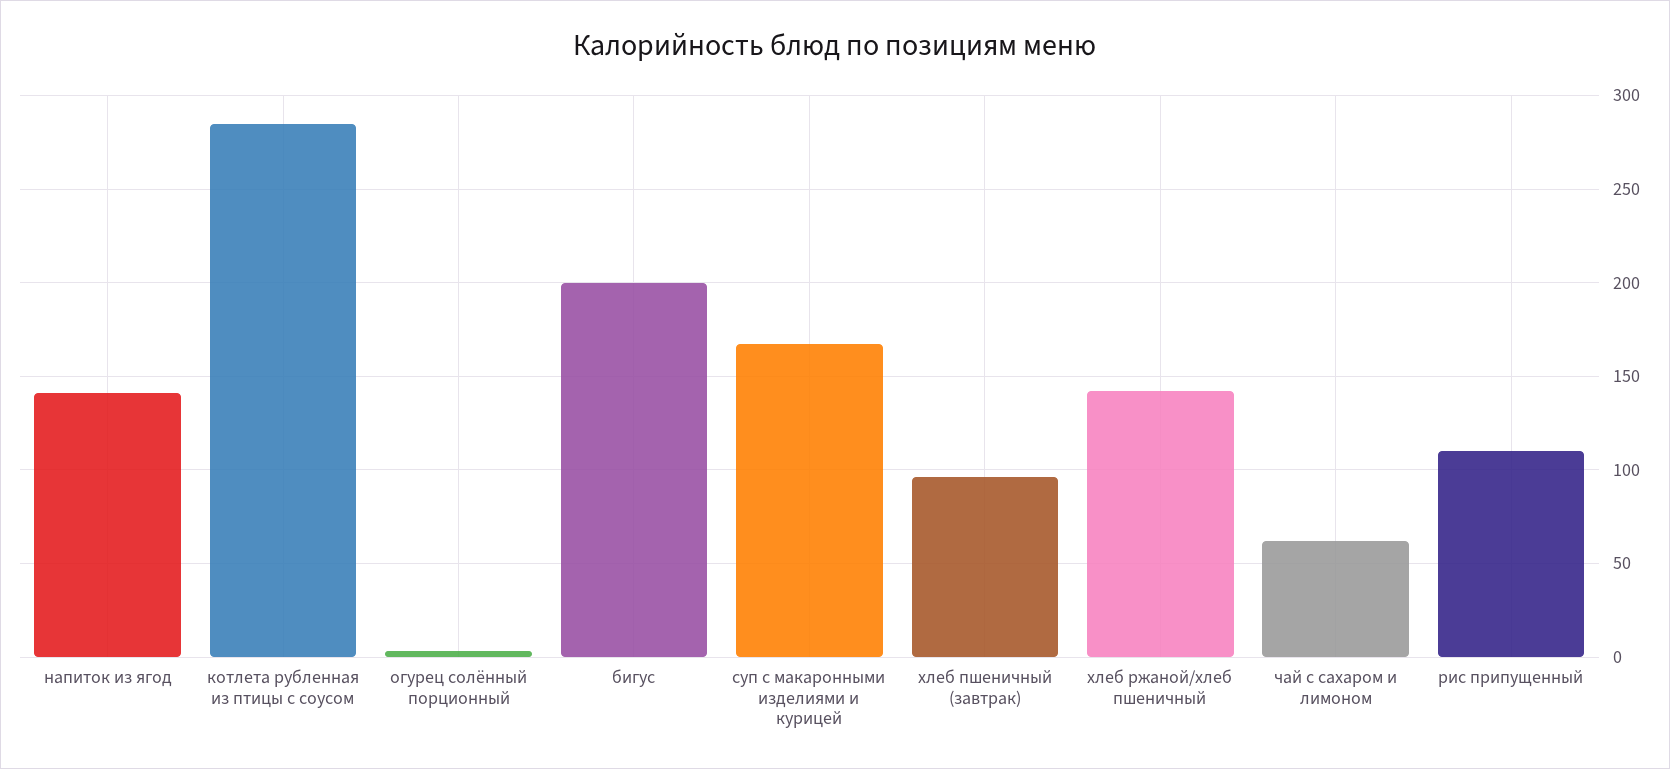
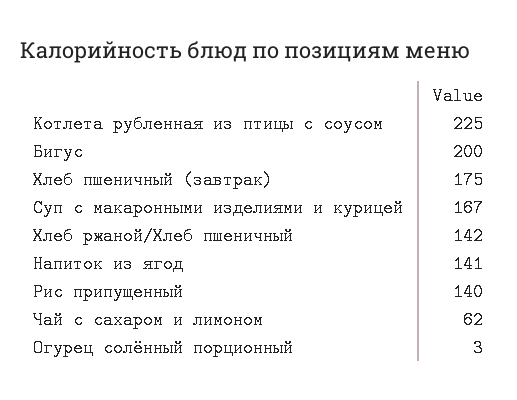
  {
    "напиток из ягод": 141,
-   "котлета рубленная из птицы с соусом": 285,
+   "котлета рубленная из птицы с соусом": 225,
    "огурец солённый порционный": 3,
    "бигус": 200,
    "суп с макаронными изделиями и курицей": 167,
-   "хлеб пшеничный (завтрак)": 95,
+   "хлеб пшеничный (завтрак)": 175,
    "хлеб ржаной/хлеб пшеничный": 142,
    "чай с сахаром и лимоном": 62,
-   "рис припущенный": 110
+   "рис припущенный": 140
  }

